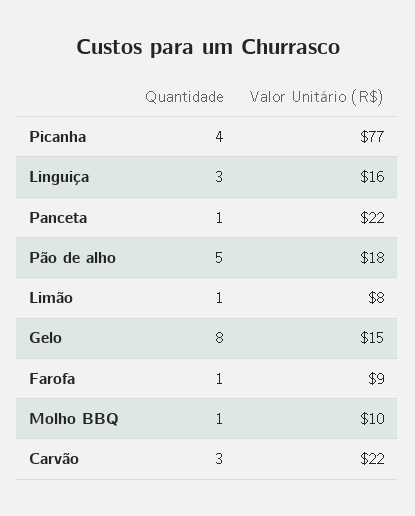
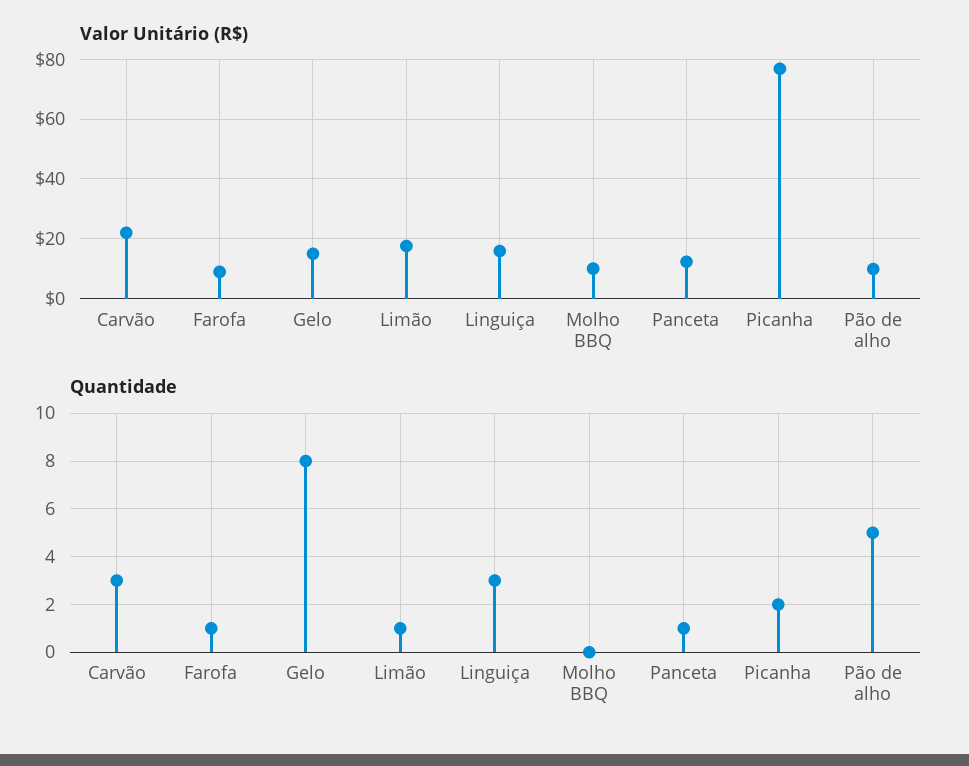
  {
    "Quantidade": {
-     "Picanha": 4,
+     "Picanha": 2,
      "Linguiça": 3,
      "Panceta": 1,
      "Pão de alho": 5,
      "Limão": 1,
      "Gelo": 8,
      "Farofa": 1,
-     "Molho BBQ": 1,
+     "Molho BBQ": 0,
      "Carvão": 3
    },
    "Valor Unitário (R$)": {
      "Picanha": 77,
      "Linguiça": 16,
-     "Panceta": 22,
+     "Panceta": 12.5,
-     "Pão de alho": 18,
+     "Pão de alho": 10,
-     "Limão": 8,
+     "Limão": 17.5,
      "Gelo": 15,
      "Farofa": 9,
      "Molho BBQ": 10,
      "Carvão": 22
    }
  }

